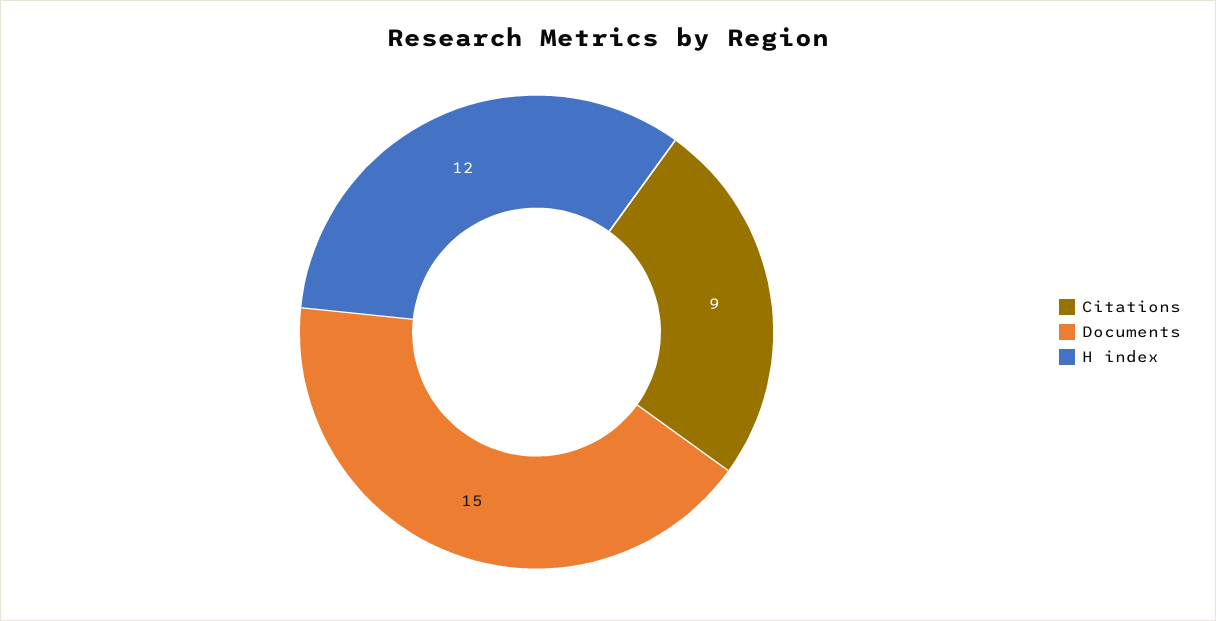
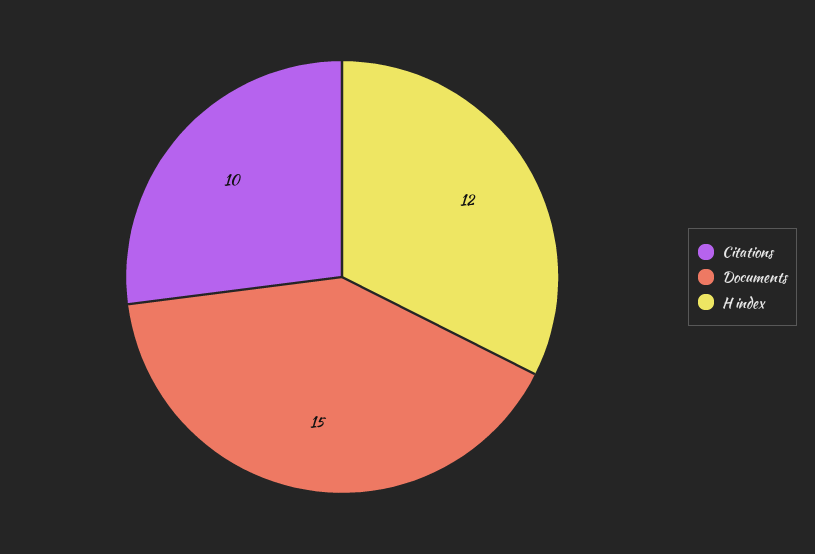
  {
-   "Citations": 9,
+   "Citations": 10,
    "Documents": 15,
    "H index": 12
  }

